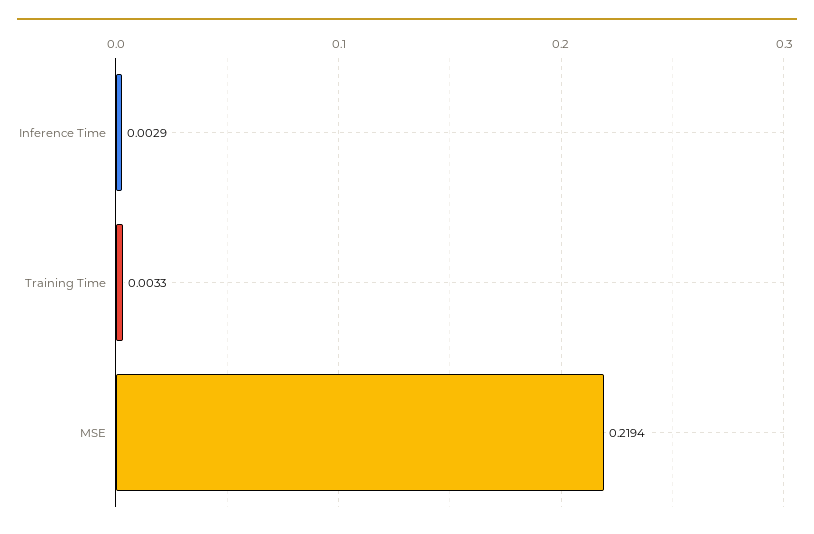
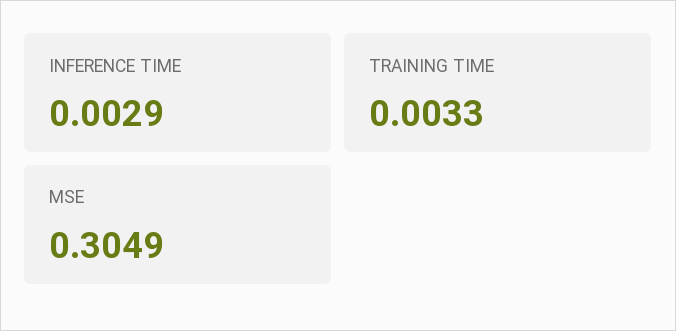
  {
    "Inference Time": 0.0029,
    "Training Time": 0.0033,
-   "MSE": 0.2194
+   "MSE": 0.3049
  }

